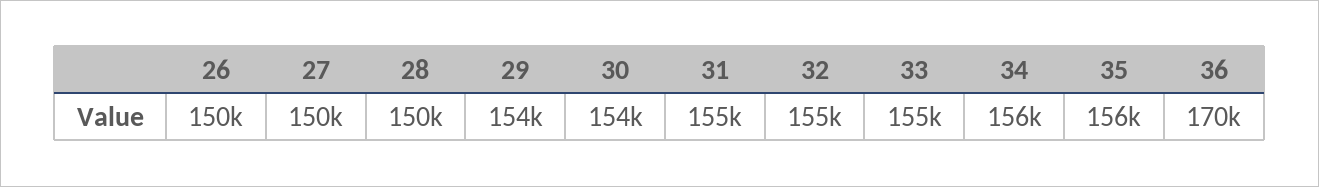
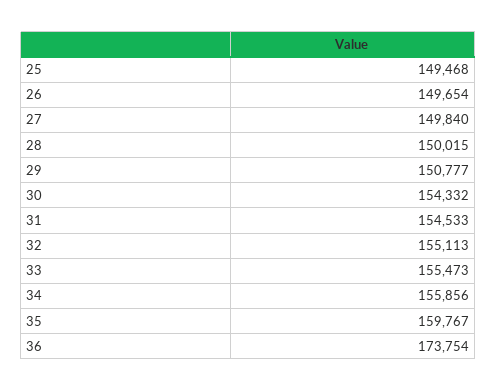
  {
    "26": 149654,
    "27": 149840,
    "28": 150015,
-   "29": 154000,
+   "29": 150777,
    "30": 154332,
    "31": 154533,
    "32": 155113,
    "33": 155473,
    "34": 155856,
-   "35": 156000,
+   "35": 159767,
-   "36": 170000
+   "36": 173754,
+   "25": 149468
  }

